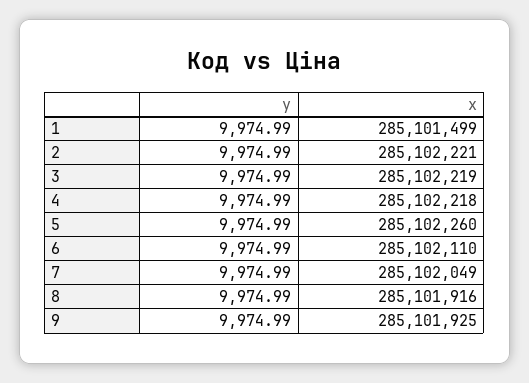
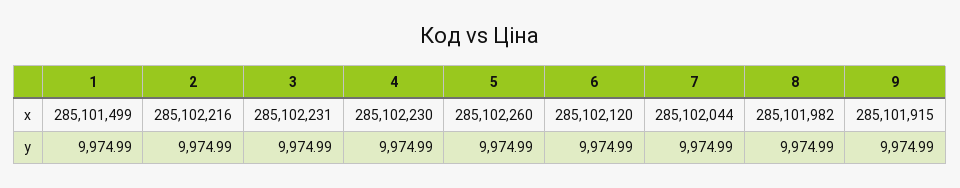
  {
    "y": {
      "1": 9974.99,
      "2": 9974.99,
      "3": 9974.99,
      "4": 9974.99,
      "5": 9974.99,
      "6": 9974.99,
      "7": 9974.99,
      "8": 9974.99,
      "9": 9974.99
    },
    "x": {
      "1": 285101499,
-     "2": 285102221,
+     "2": 285102216,
-     "3": 285102219,
+     "3": 285102231,
-     "4": 285102218,
+     "4": 285102230,
      "5": 285102260,
-     "6": 285102110,
+     "6": 285102120,
-     "7": 285102049,
+     "7": 285102044,
-     "8": 285101916,
+     "8": 285101982,
-     "9": 285101925
+     "9": 285101915
    }
  }

